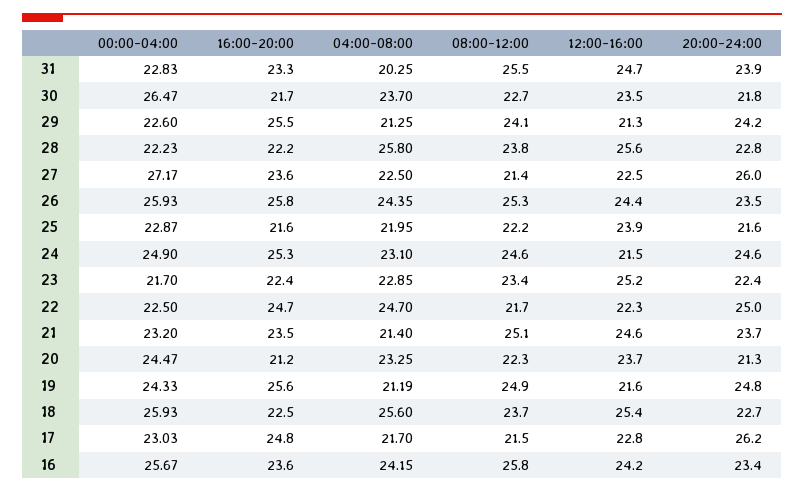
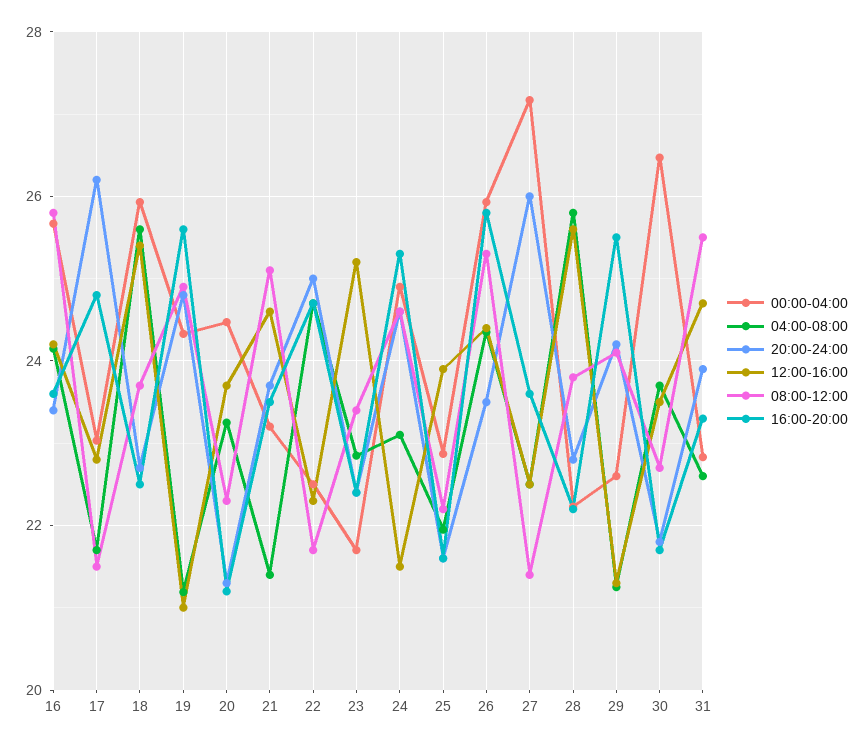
  {
    "00:00-04:00": {
      "31": 22.83,
      "30": 26.47,
      "29": 22.6,
      "28": 22.23,
      "27": 27.17,
      "26": 25.93,
      "25": 22.87,
      "24": 24.9,
      "23": 21.7,
      "22": 22.5,
      "21": 23.2,
      "20": 24.47,
      "19": 24.33,
      "18": 25.93,
      "17": 23.03,
      "16": 25.67
    },
    "16:00-20:00": {
      "31": 23.3,
      "30": 21.7,
      "29": 25.5,
      "28": 22.2,
      "27": 23.6,
      "26": 25.8,
      "25": 21.6,
      "24": 25.3,
      "23": 22.4,
      "22": 24.7,
      "21": 23.5,
      "20": 21.2,
      "19": 25.6,
      "18": 22.5,
      "17": 24.8,
      "16": 23.6
    },
    "04:00-08:00": {
-     "31": 20.25,
+     "31": 22.6,
      "30": 23.7,
      "29": 21.25,
      "28": 25.8,
      "27": 22.5,
      "26": 24.35,
      "25": 21.95,
      "24": 23.1,
      "23": 22.85,
      "22": 24.7,
      "21": 21.4,
      "20": 23.25,
      "19": 21.19,
      "18": 25.6,
      "17": 21.7,
      "16": 24.15
    },
    "08:00-12:00": {
      "31": 25.5,
      "30": 22.7,
      "29": 24.1,
      "28": 23.8,
      "27": 21.4,
      "26": 25.3,
      "25": 22.2,
      "24": 24.6,
      "23": 23.4,
      "22": 21.7,
      "21": 25.1,
      "20": 22.3,
      "19": 24.9,
      "18": 23.7,
      "17": 21.5,
      "16": 25.8
    },
    "12:00-16:00": {
      "31": 24.7,
      "30": 23.5,
      "29": 21.3,
      "28": 25.6,
      "27": 22.5,
      "26": 24.4,
      "25": 23.9,
      "24": 21.5,
      "23": 25.2,
      "22": 22.3,
      "21": 24.6,
      "20": 23.7,
-     "19": 21.6,
+     "19": 21,
      "18": 25.4,
      "17": 22.8,
      "16": 24.2
    },
    "20:00-24:00": {
      "31": 23.9,
      "30": 21.8,
      "29": 24.2,
      "28": 22.8,
      "27": 26,
      "26": 23.5,
      "25": 21.6,
      "24": 24.6,
      "23": 22.4,
      "22": 25,
      "21": 23.7,
      "20": 21.3,
      "19": 24.8,
      "18": 22.7,
      "17": 26.2,
      "16": 23.4
    }
  }

